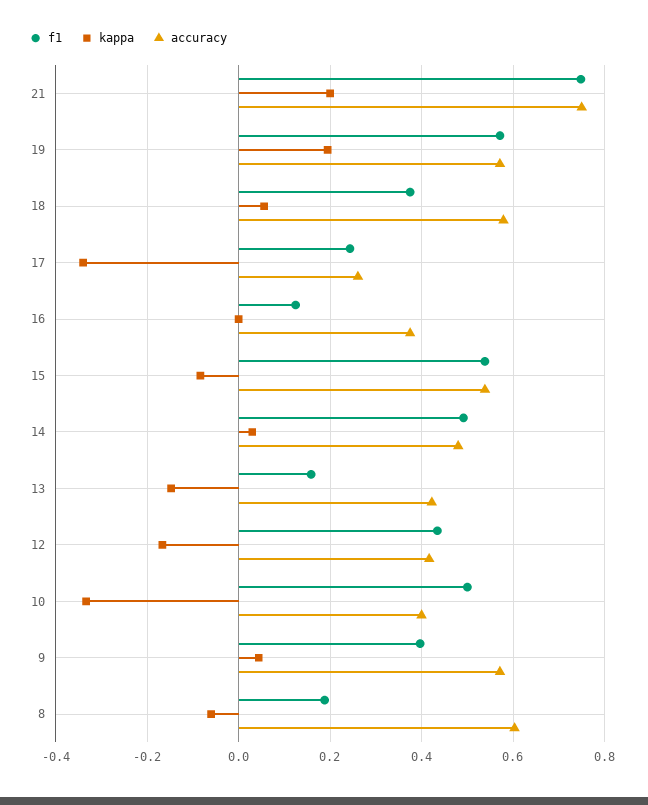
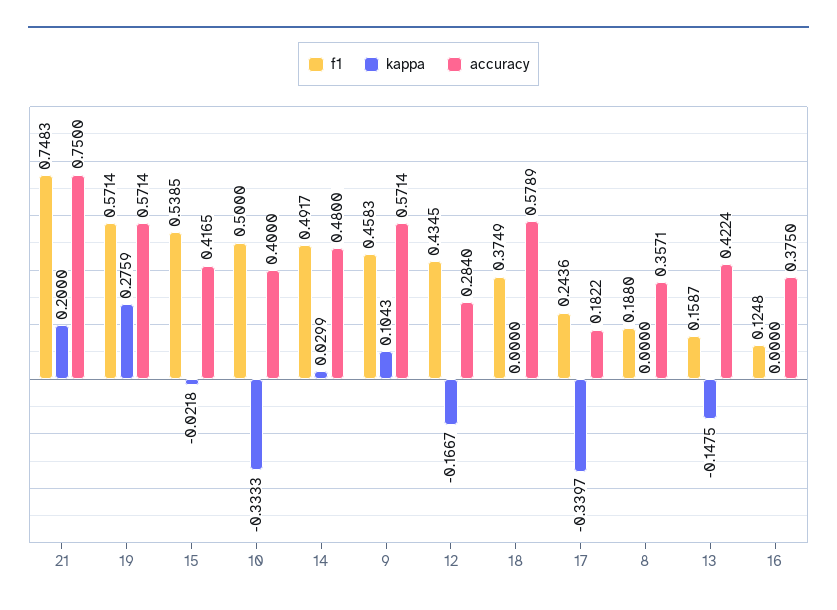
  {
    "f1": {
      "21": 0.7483,
      "19": 0.5714,
      "18": 0.3749,
      "17": 0.2436,
      "16": 0.1248,
      "15": 0.5385,
      "14": 0.4917,
      "13": 0.1587,
      "12": 0.4345,
      "10": 0.5,
-     "9": 0.4,
+     "9": 0.4583,
      "8": 0.188
    },
    "kappa": {
      "21": 0.2,
-     "19": 0.2,
+     "19": 0.2759,
-     "18": 0.06,
+     "18": 0,
      "17": -0.3397,
      "16": 0,
-     "15": -0.08,
+     "15": -0.0218,
      "14": 0.0299,
      "13": -0.1475,
      "12": -0.1667,
      "10": -0.3333,
-     "9": 0.04,
+     "9": 0.1043,
-     "8": -0.06
+     "8": 0
    },
    "accuracy": {
      "21": 0.75,
      "19": 0.5714,
      "18": 0.5789,
-     "17": 0.26,
+     "17": 0.1822,
      "16": 0.375,
-     "15": 0.54,
+     "15": 0.4165,
      "14": 0.48,
      "13": 0.4224,
-     "12": 0.42,
+     "12": 0.284,
      "10": 0.4,
      "9": 0.5714,
-     "8": 0.6
+     "8": 0.3571
    }
  }

